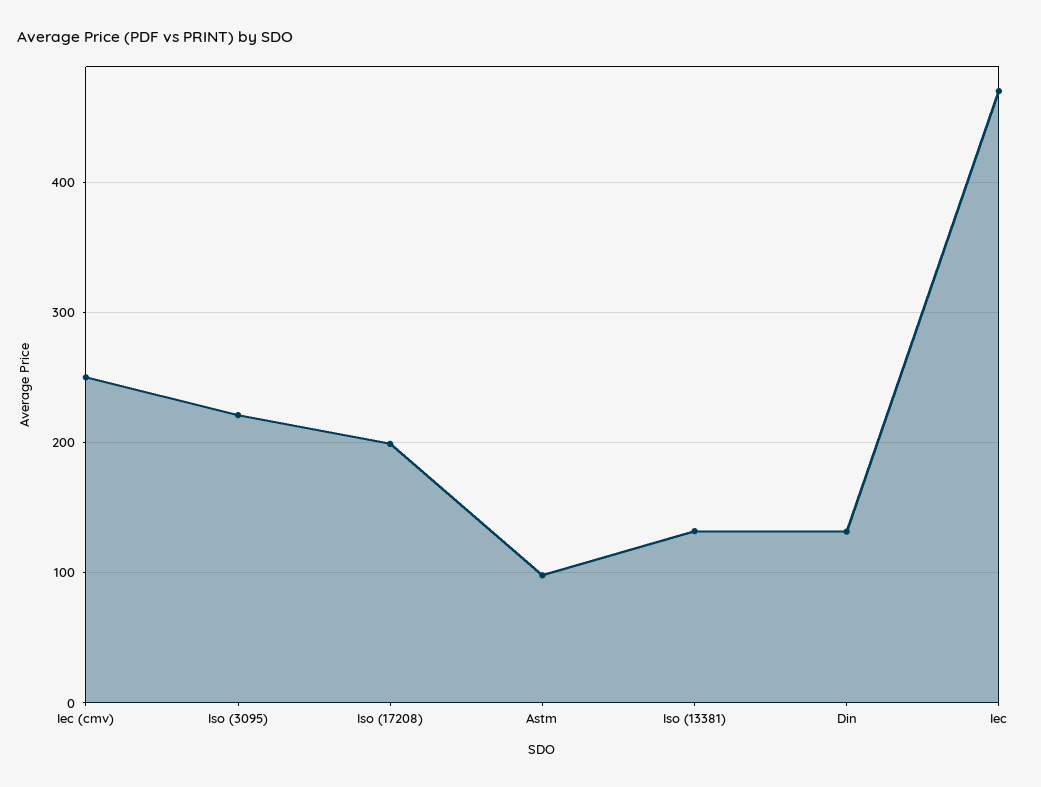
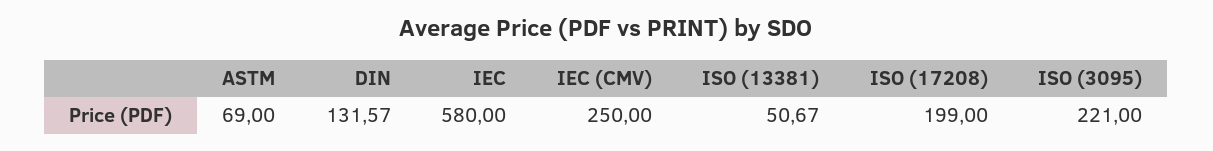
  {
    "Iec (cmv)": 250,
    "Iso (3095)": 221,
    "Iso (17208)": 199,
-   "Astm": 100,
+   "Astm": 69,
-   "Iso (13381)": 130,
+   "Iso (13381)": 50.67,
    "Din": 131.57,
-   "Iec": 470
+   "Iec": 580
  }

